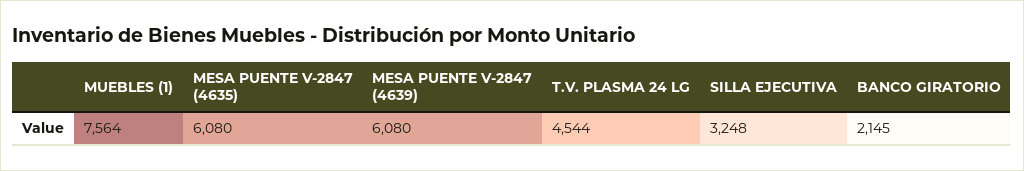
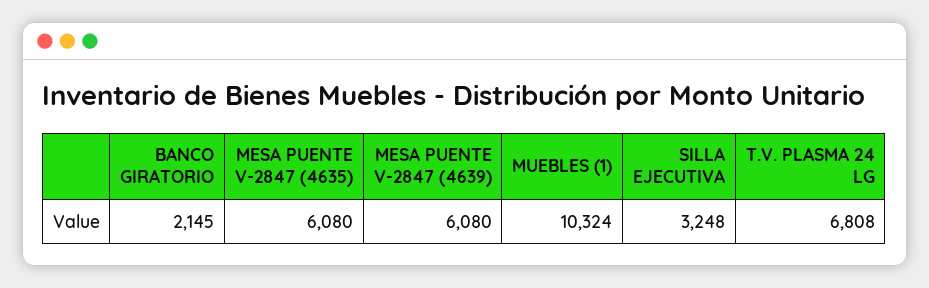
  {
-   "MUEBLES (1)": 7564,
+   "MUEBLES (1)": 10324,
    "MESA PUENTE V-2847 (4635)": 6080,
    "MESA PUENTE V-2847 (4639)": 6080,
-   "T.V. PLASMA 24 LG": 4544,
+   "T.V. PLASMA 24 LG": 6808,
    "SILLA EJECUTIVA": 3248,
    "BANCO GIRATORIO": 2145
  }

